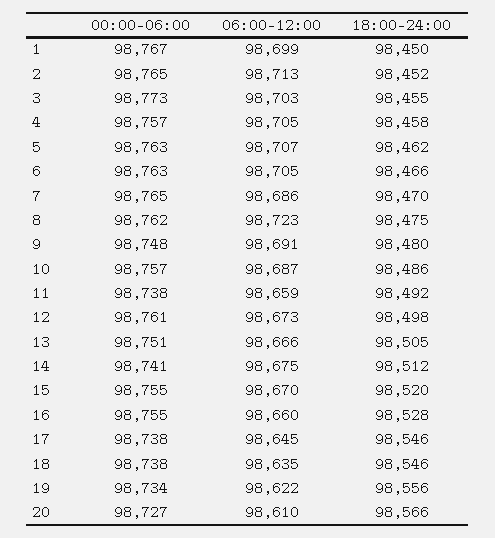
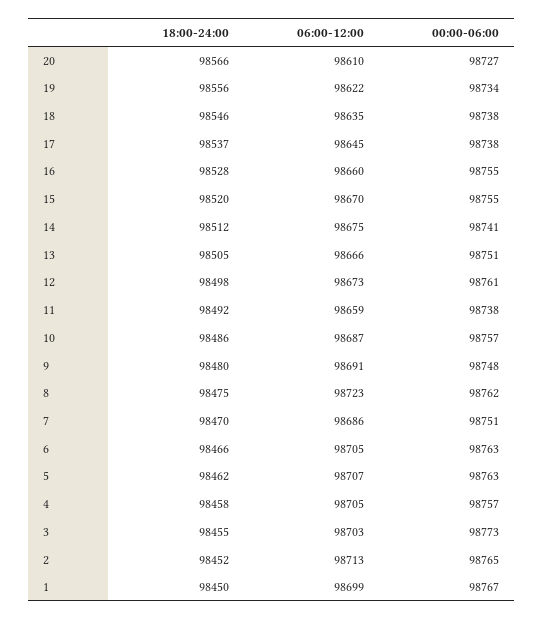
  {
    "00:00-06:00": {
      "1": 98767,
      "2": 98765,
      "3": 98773,
      "4": 98757,
      "5": 98763,
      "6": 98763,
-     "7": 98765,
+     "7": 98751,
      "8": 98762,
      "9": 98748,
      "10": 98757,
      "11": 98738,
      "12": 98761,
      "13": 98751,
      "14": 98741,
      "15": 98755,
      "16": 98755,
      "17": 98738,
      "18": 98738,
      "19": 98734,
      "20": 98727
    },
    "06:00-12:00": {
      "1": 98699,
      "2": 98713,
      "3": 98703,
      "4": 98705,
      "5": 98707,
      "6": 98705,
      "7": 98686,
      "8": 98723,
      "9": 98691,
      "10": 98687,
      "11": 98659,
      "12": 98673,
      "13": 98666,
      "14": 98675,
      "15": 98670,
      "16": 98660,
      "17": 98645,
      "18": 98635,
      "19": 98622,
      "20": 98610
    },
    "18:00-24:00": {
      "1": 98450,
      "2": 98452,
      "3": 98455,
      "4": 98458,
      "5": 98462,
      "6": 98466,
      "7": 98470,
      "8": 98475,
      "9": 98480,
      "10": 98486,
      "11": 98492,
      "12": 98498,
      "13": 98505,
      "14": 98512,
      "15": 98520,
      "16": 98528,
-     "17": 98546,
+     "17": 98537,
      "18": 98546,
      "19": 98556,
      "20": 98566
    }
  }

